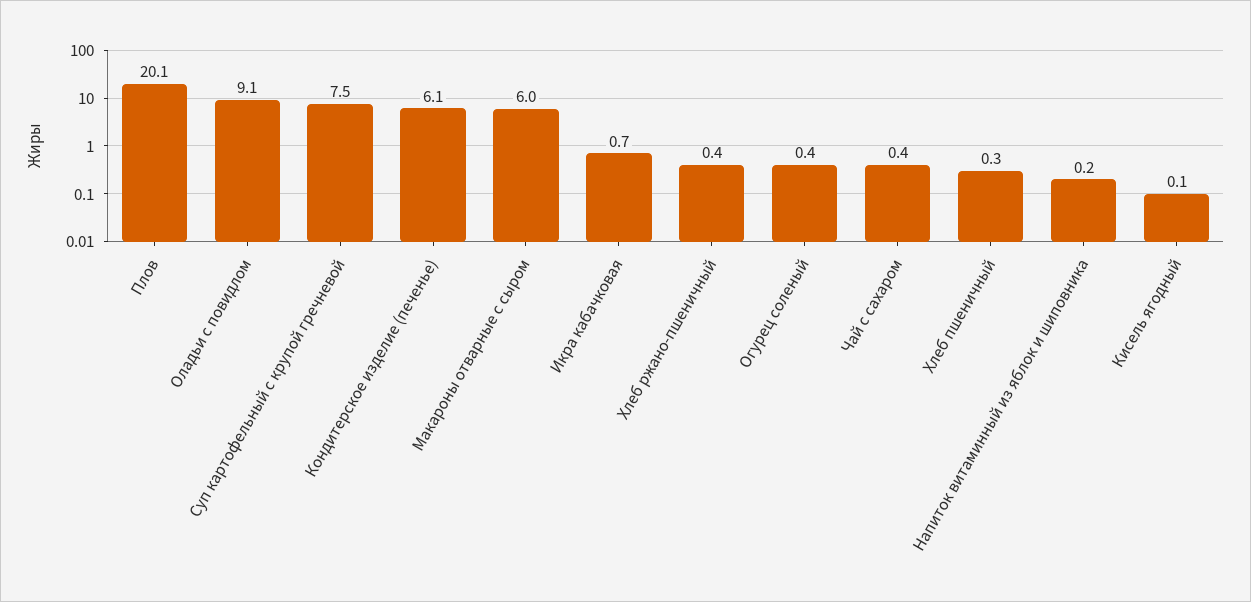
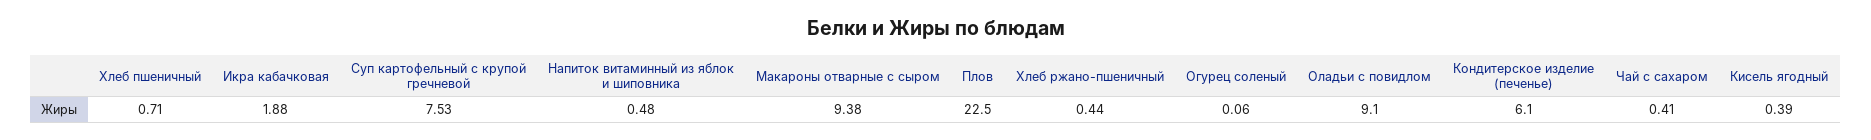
  {
-   "Плов": 20.1,
+   "Плов": 22.5,
    "Оладьи с повидлом": 9.1,
    "Суп картофельный с крупой гречневой": 7.53,
    "Кондитерское изделие (печенье)": 6.1,
-   "Макароны отварные с сыром": 6,
+   "Макароны отварные с сыром": 9.38,
-   "Икра кабачковая": 0.7,
+   "Икра кабачковая": 1.88,
    "Хлеб ржано-пшеничный": 0.44,
-   "Огурец соленый": 0.4,
+   "Огурец соленый": 0.06,
    "Чай с сахаром": 0.41,
-   "Хлеб пшеничный": 0.3,
+   "Хлеб пшеничный": 0.71,
-   "Напиток витаминный из яблок и шиповника": 0.2,
+   "Напиток витаминный из яблок и шиповника": 0.48,
-   "Кисель ягодный": 0.1
+   "Кисель ягодный": 0.39
  }

